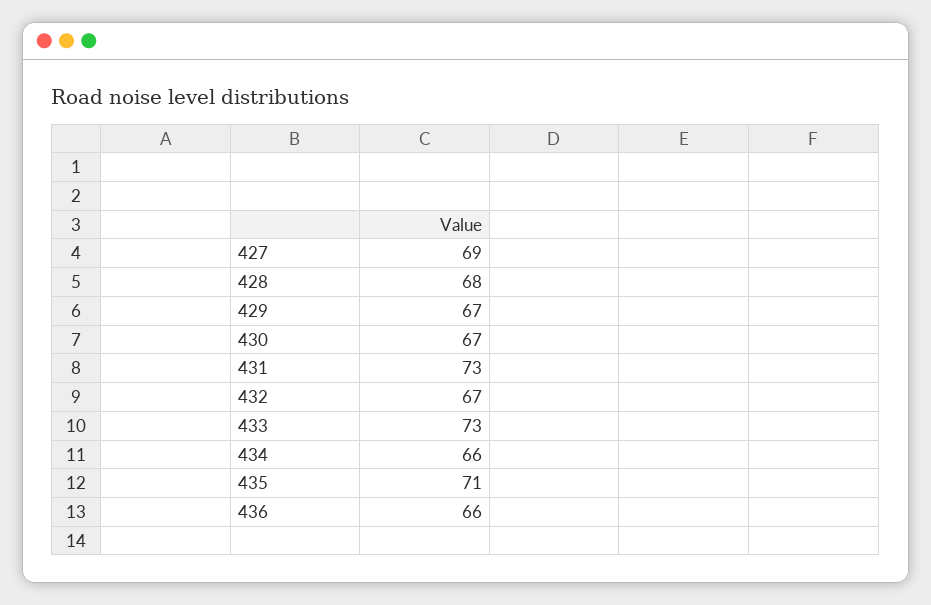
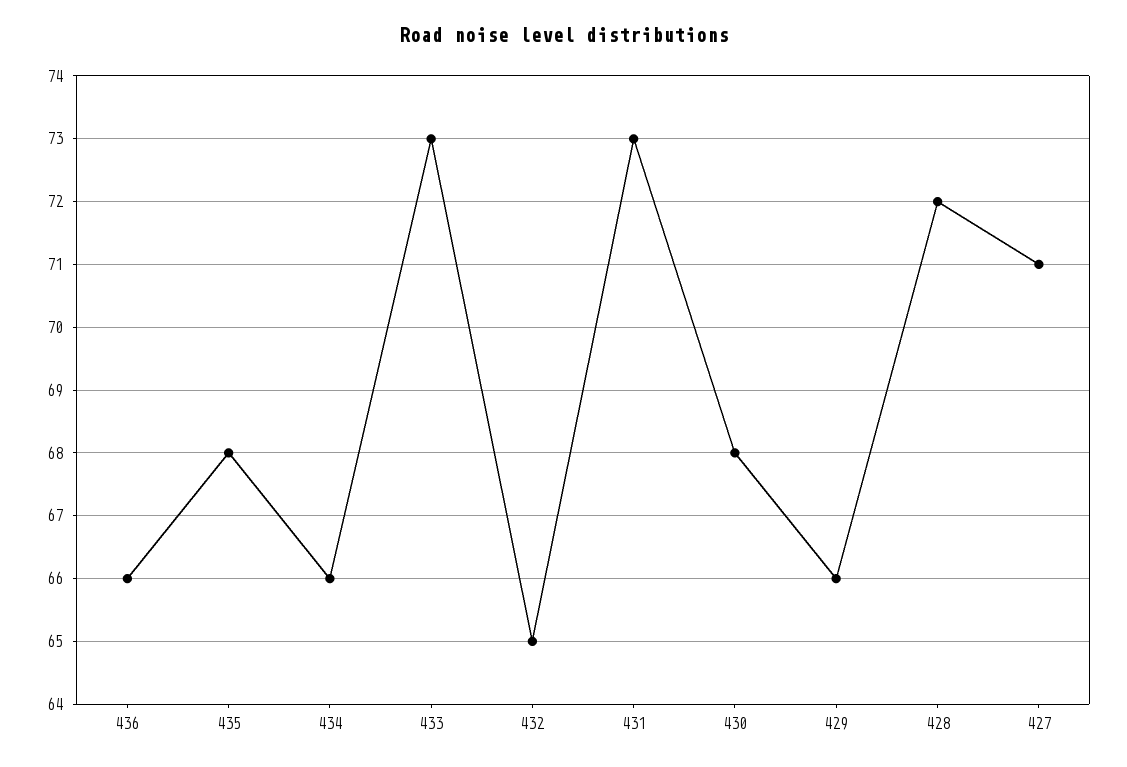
  {
-   "427": 69,
+   "427": 71,
-   "428": 68,
+   "428": 72,
-   "429": 67,
+   "429": 66,
-   "430": 67,
+   "430": 68,
    "431": 73,
-   "432": 67,
+   "432": 65,
    "433": 73,
    "434": 66,
-   "435": 71,
+   "435": 68,
    "436": 66
  }

